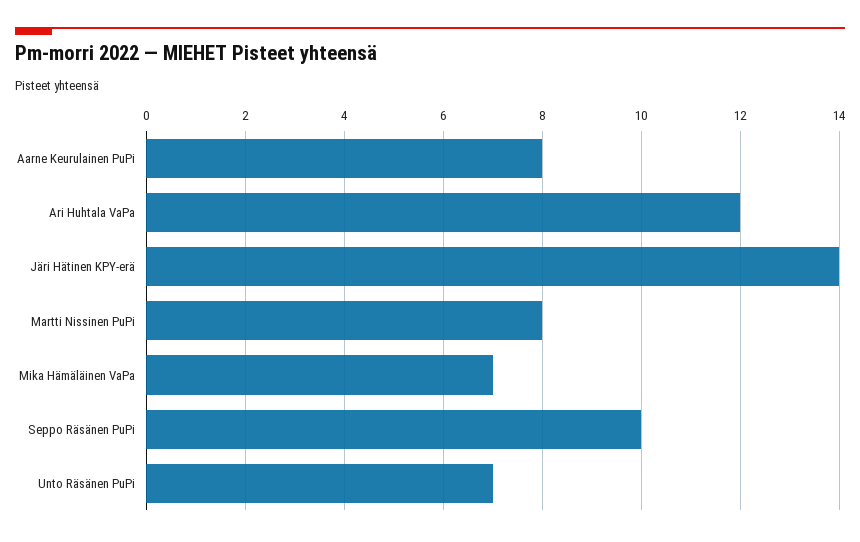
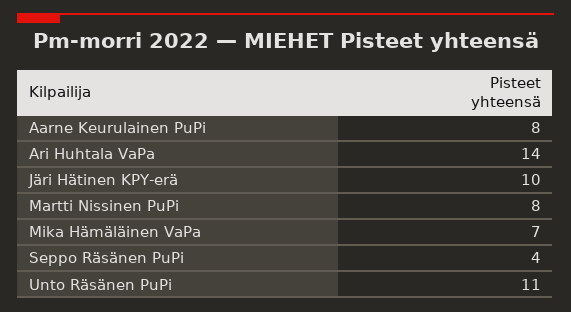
  {
    "Aarne Keurulainen PuPi": 8,
-   "Ari Huhtala VaPa": 12,
+   "Ari Huhtala VaPa": 14,
-   "Järi Hätinen KPY-erä": 14,
+   "Järi Hätinen KPY-erä": 10,
    "Martti Nissinen PuPi": 8,
    "Mika Hämäläinen VaPa": 7,
-   "Seppo Räsänen PuPi": 10,
+   "Seppo Räsänen PuPi": 4,
-   "Unto Räsänen PuPi": 7
+   "Unto Räsänen PuPi": 11
  }

